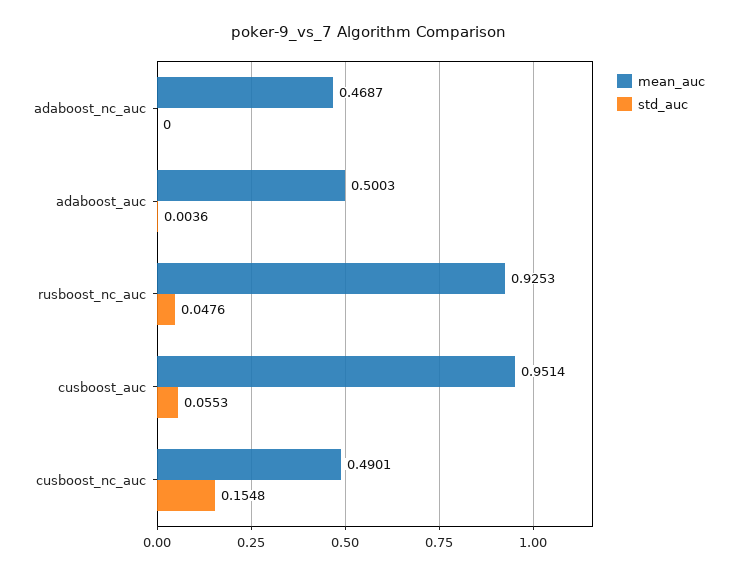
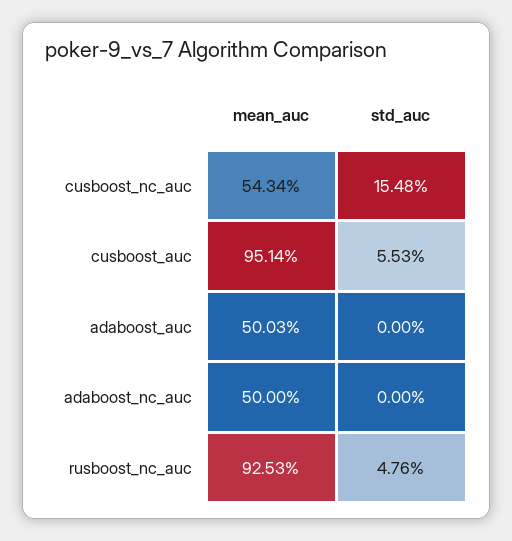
  {
    "mean_auc": {
-     "adaboost_nc_auc": 0.4687,
+     "adaboost_nc_auc": 0.5,
      "adaboost_auc": 0.5003,
      "rusboost_nc_auc": 0.9253,
      "cusboost_auc": 0.9514,
-     "cusboost_nc_auc": 0.4901
+     "cusboost_nc_auc": 0.5434
    },
    "std_auc": {
      "adaboost_nc_auc": 0,
-     "adaboost_auc": 0.0036,
+     "adaboost_auc": 0,
      "rusboost_nc_auc": 0.0476,
      "cusboost_auc": 0.0553,
      "cusboost_nc_auc": 0.1548
    }
  }

